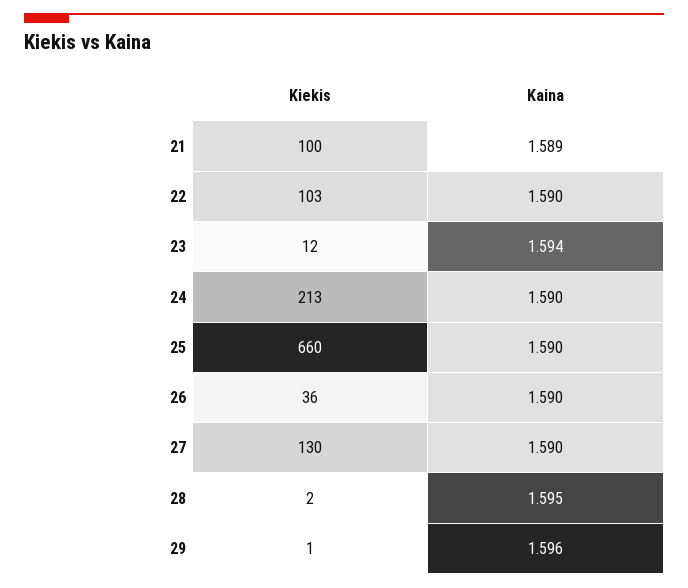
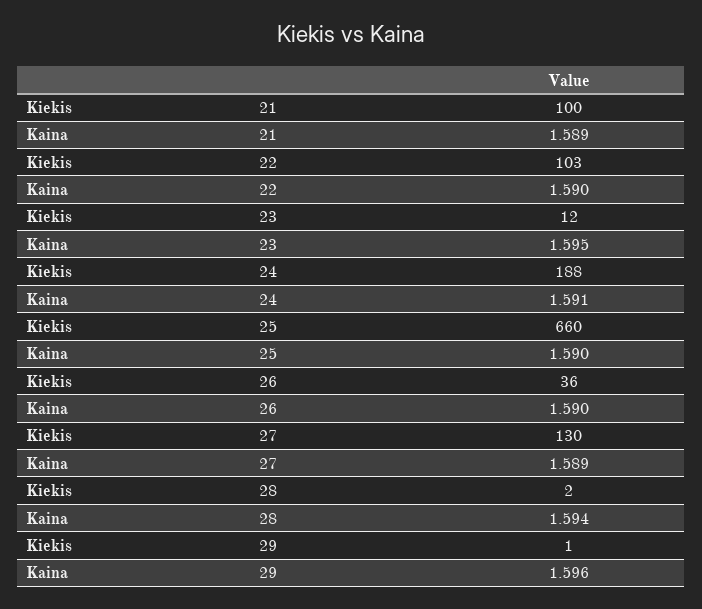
  {
    "Kiekis": {
      "21": 100,
      "22": 103,
      "23": 12,
-     "24": 213,
+     "24": 188,
      "25": 660,
      "26": 36,
      "27": 130,
      "28": 2,
      "29": 1
    },
    "Kaina": {
      "21": 1.589,
      "22": 1.59,
-     "23": 1.594,
+     "23": 1.595,
-     "24": 1.59,
+     "24": 1.591,
      "25": 1.59,
      "26": 1.59,
-     "27": 1.59,
+     "27": 1.589,
-     "28": 1.595,
+     "28": 1.594,
      "29": 1.596
    }
  }

